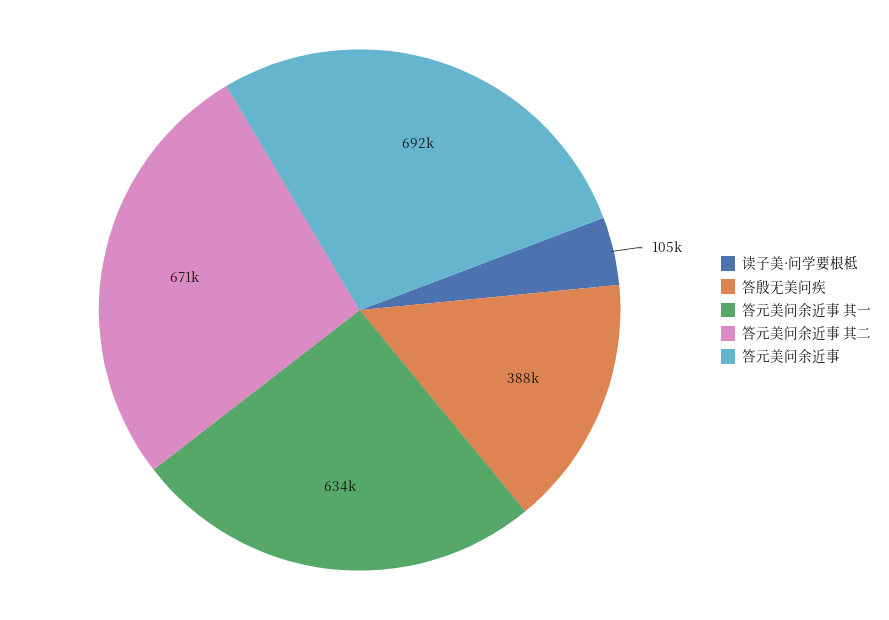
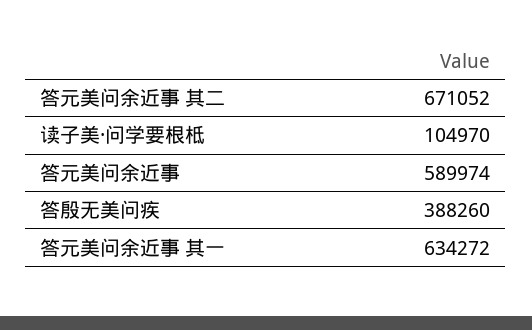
  {
    "读子美·问学要根柢": 104970,
    "答殷无美问疾": 388260,
    "答元美问余近事 其一": 634272,
    "答元美问余近事 其二": 671052,
-   "答元美问余近事": 692000
+   "答元美问余近事": 589974
  }

